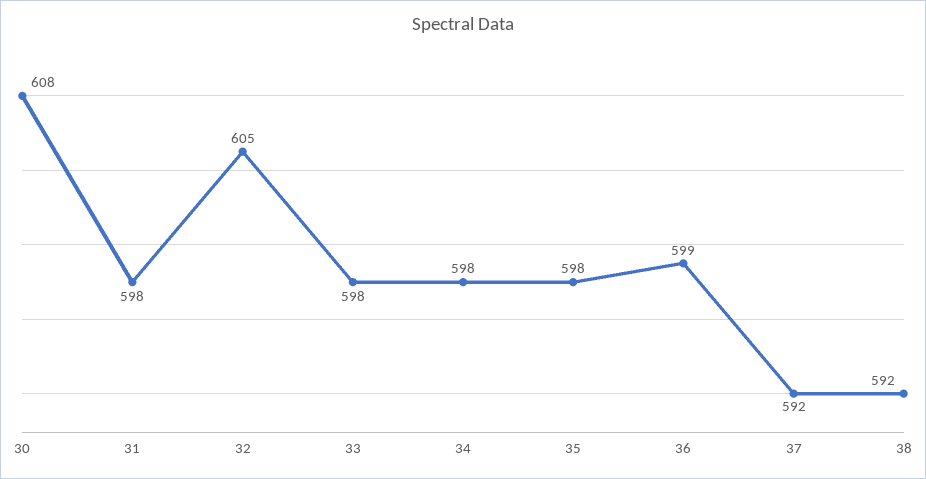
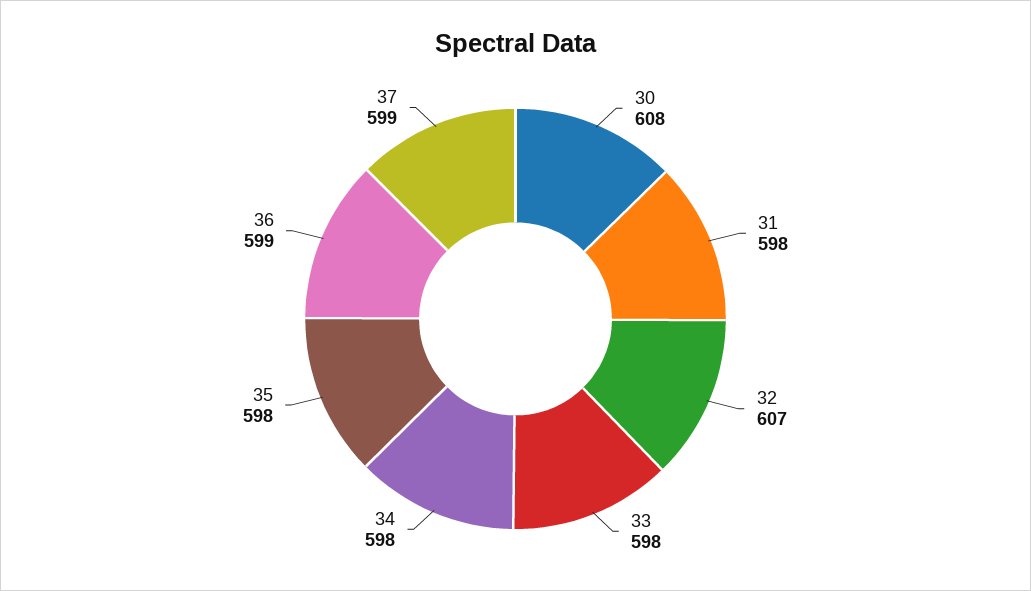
  {
    "30": 608,
    "31": 598,
-   "32": 605,
+   "32": 607,
    "33": 598,
    "34": 598,
    "35": 598,
    "36": 599,
-   "37": 592,
+   "37": 599
-   "38": 592
  }

